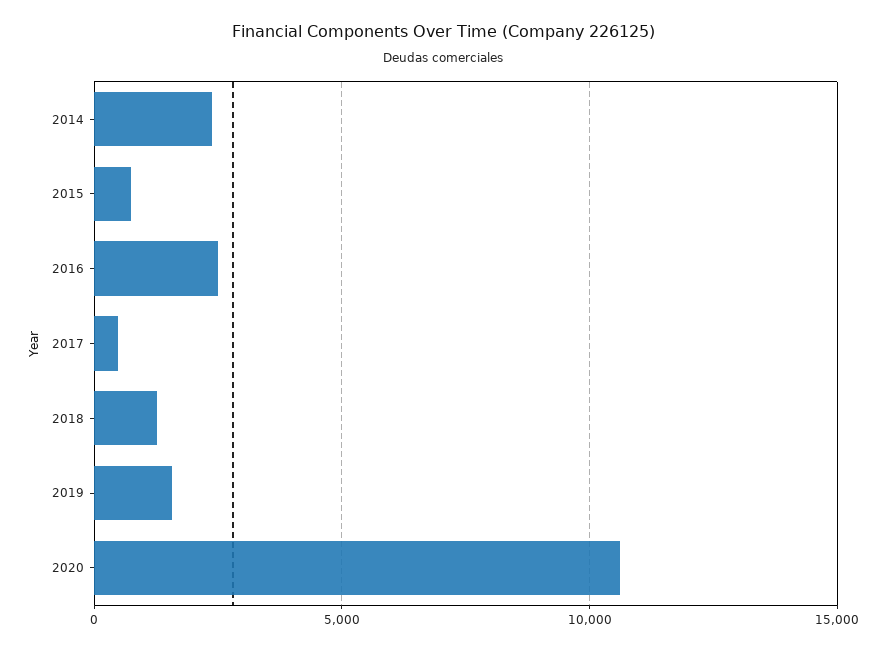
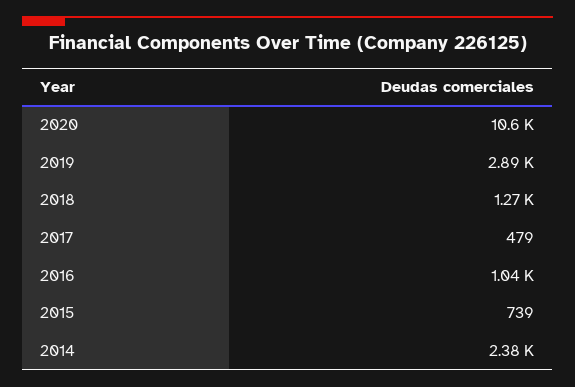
  {
    "2014": 2380,
    "2015": 739,
-   "2016": 2500,
+   "2016": 1040,
    "2017": 479,
    "2018": 1270,
-   "2019": 1500,
+   "2019": 2890,
    "2020": 10600
  }

